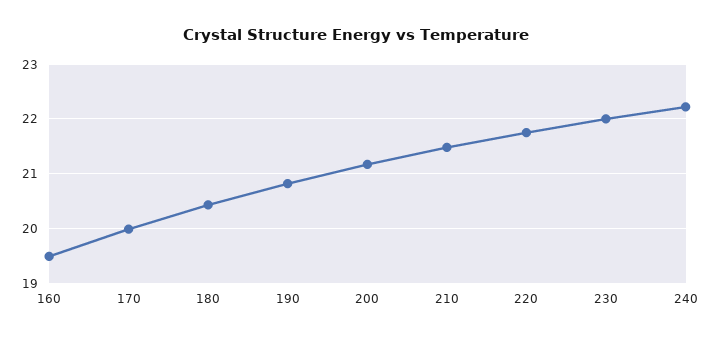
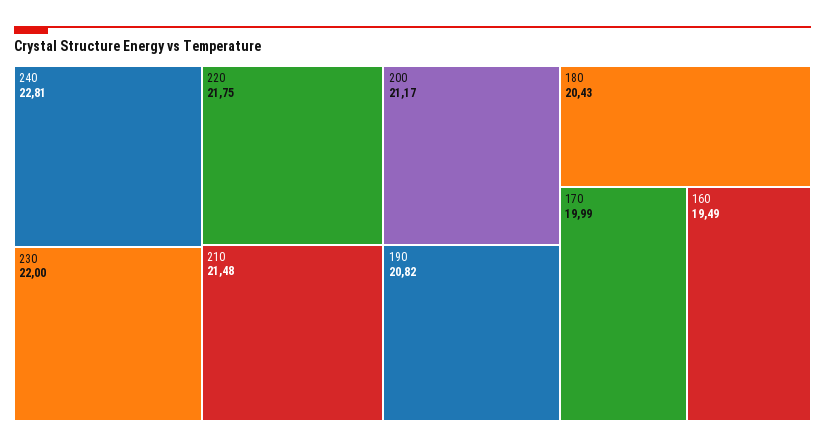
  {
    "160": 19.49,
    "170": 19.99,
    "180": 20.43,
    "190": 20.82,
    "200": 21.17,
    "210": 21.48,
    "220": 21.75,
    "230": 22,
-   "240": 22.2
+   "240": 22.81
  }

